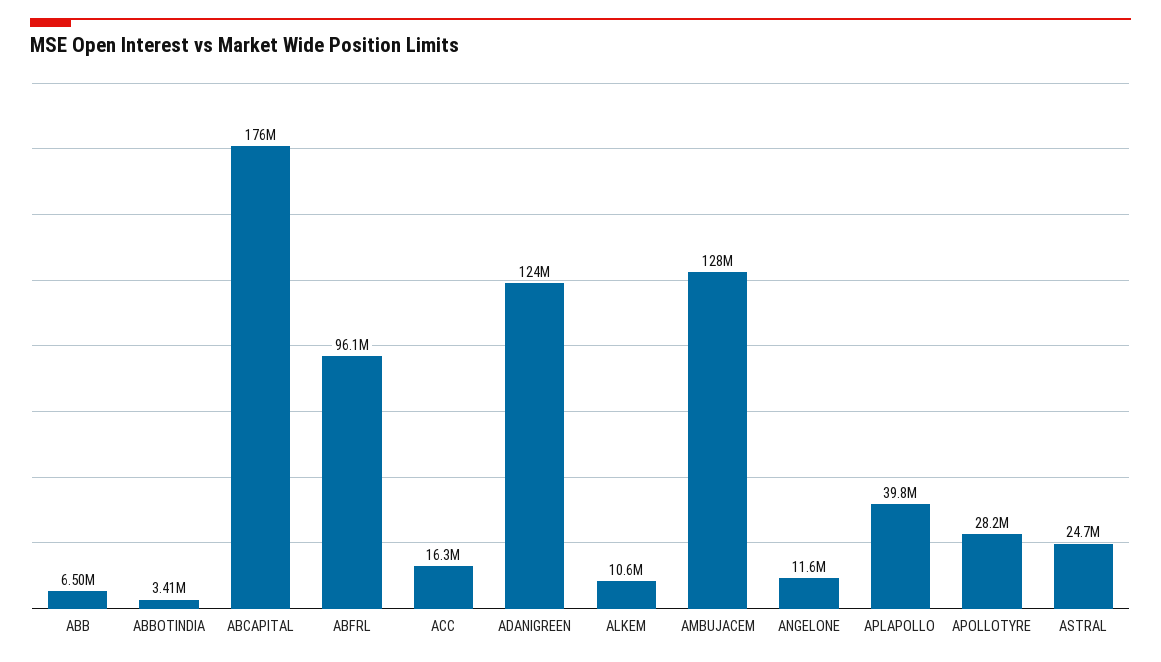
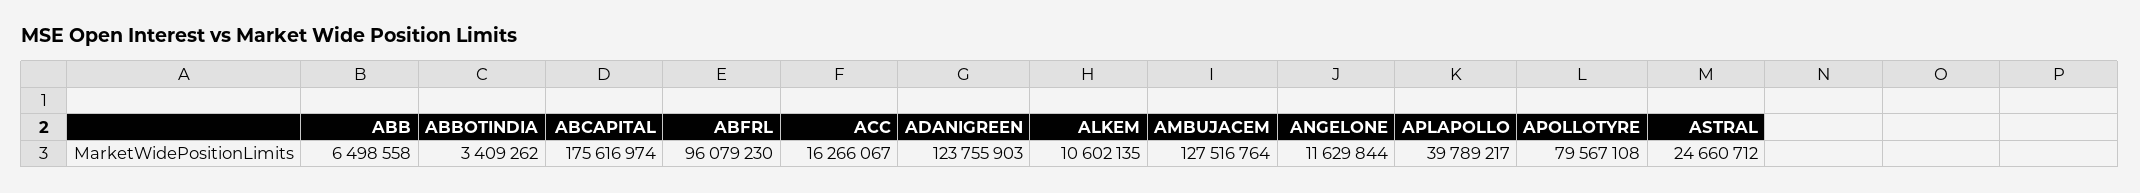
  {
    "ABB": 6498558,
    "ABBOTINDIA": 3409262,
    "ABCAPITAL": 175616974,
    "ABFRL": 96079230,
    "ACC": 16266067,
    "ADANIGREEN": 123755903,
    "ALKEM": 10602135,
    "AMBUJACEM": 127516764,
    "ANGELONE": 11629844,
    "APLAPOLLO": 39789217,
-   "APOLLOTYRE": 28200000,
+   "APOLLOTYRE": 79567108,
    "ASTRAL": 24660712
  }

